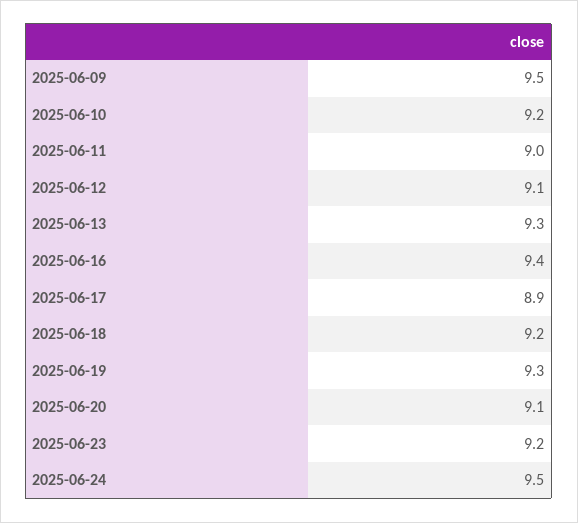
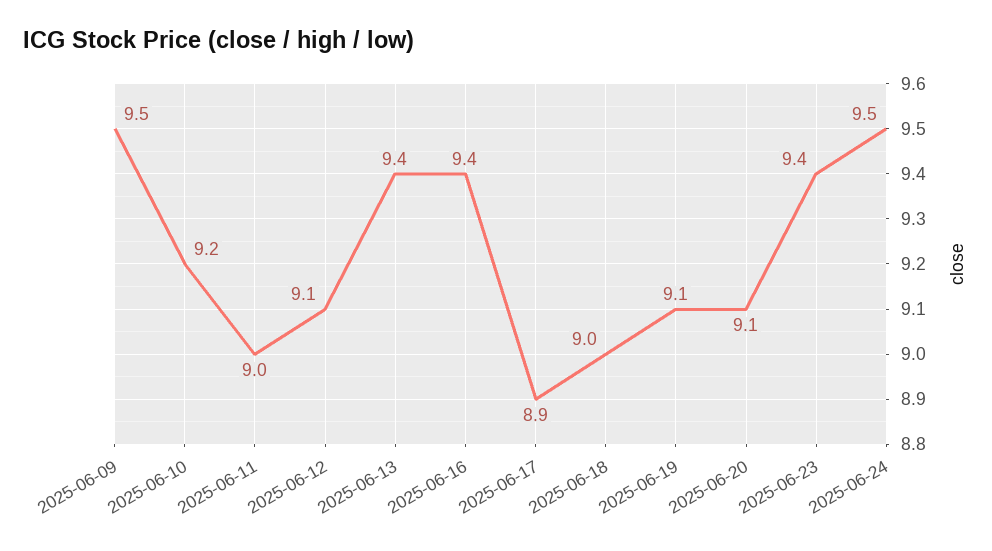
  {
    "2025-06-09": 9.5,
    "2025-06-10": 9.2,
    "2025-06-11": 9,
    "2025-06-12": 9.1,
-   "2025-06-13": 9.3,
+   "2025-06-13": 9.4,
    "2025-06-16": 9.4,
    "2025-06-17": 8.9,
-   "2025-06-18": 9.2,
+   "2025-06-18": 9,
-   "2025-06-19": 9.3,
+   "2025-06-19": 9.1,
    "2025-06-20": 9.1,
-   "2025-06-23": 9.2,
+   "2025-06-23": 9.4,
    "2025-06-24": 9.5
  }

